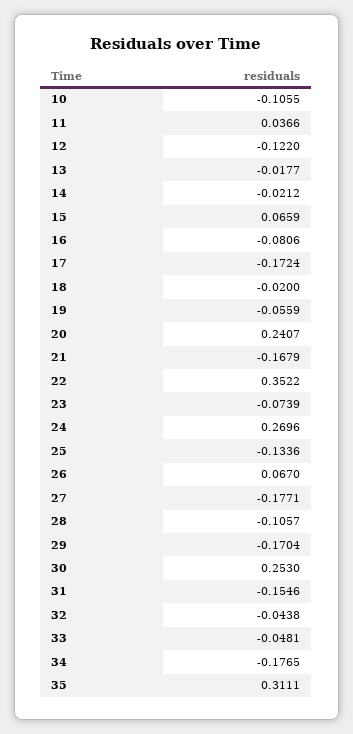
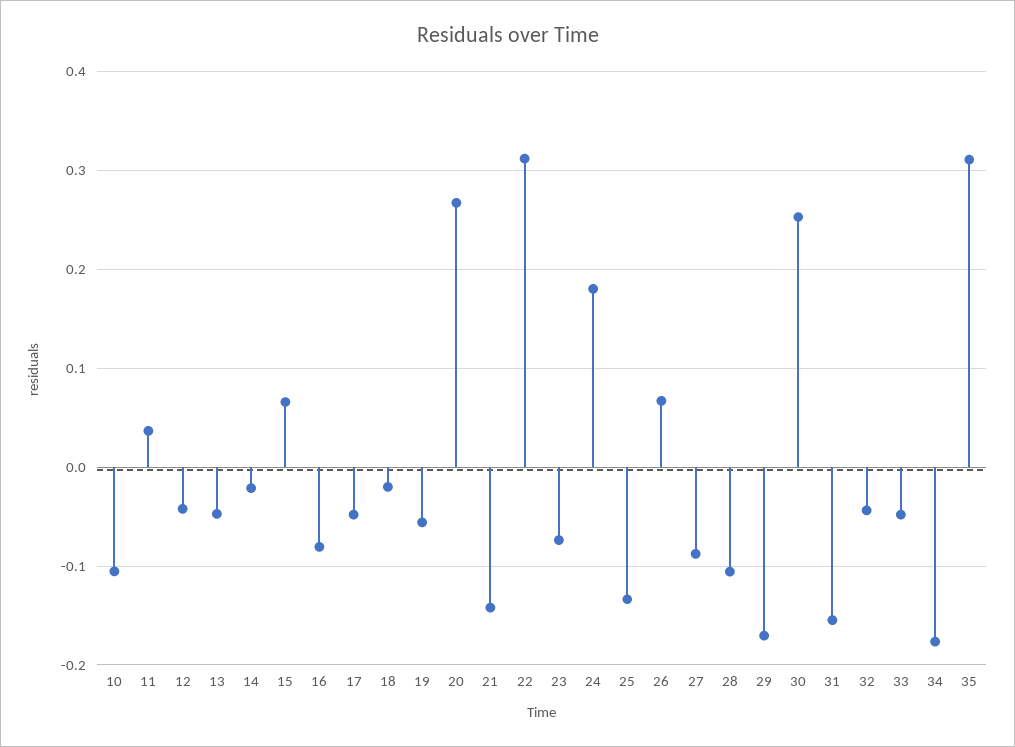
  {
    "10": -0.1055,
    "11": 0.0366,
-   "12": -0.122,
+   "12": -0.04,
-   "13": -0.0177,
+   "13": -0.05,
    "14": -0.0212,
    "15": 0.0659,
    "16": -0.0806,
-   "17": -0.1724,
+   "17": -0.05,
    "18": -0.02,
    "19": -0.0559,
-   "20": 0.2407,
+   "20": 0.27,
-   "21": -0.1679,
+   "21": -0.14,
-   "22": 0.3522,
+   "22": 0.31,
    "23": -0.0739,
-   "24": 0.2696,
+   "24": 0.18,
    "25": -0.1336,
    "26": 0.067,
-   "27": -0.1771,
+   "27": -0.09,
    "28": -0.1057,
    "29": -0.1704,
    "30": 0.253,
    "31": -0.1546,
    "32": -0.0438,
    "33": -0.0481,
    "34": -0.1765,
    "35": 0.3111
  }

